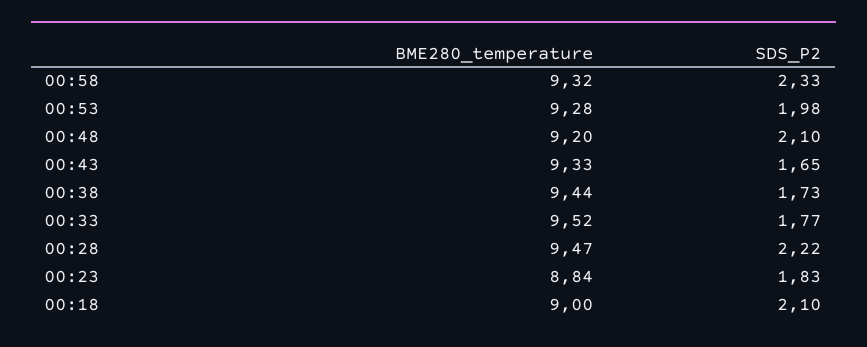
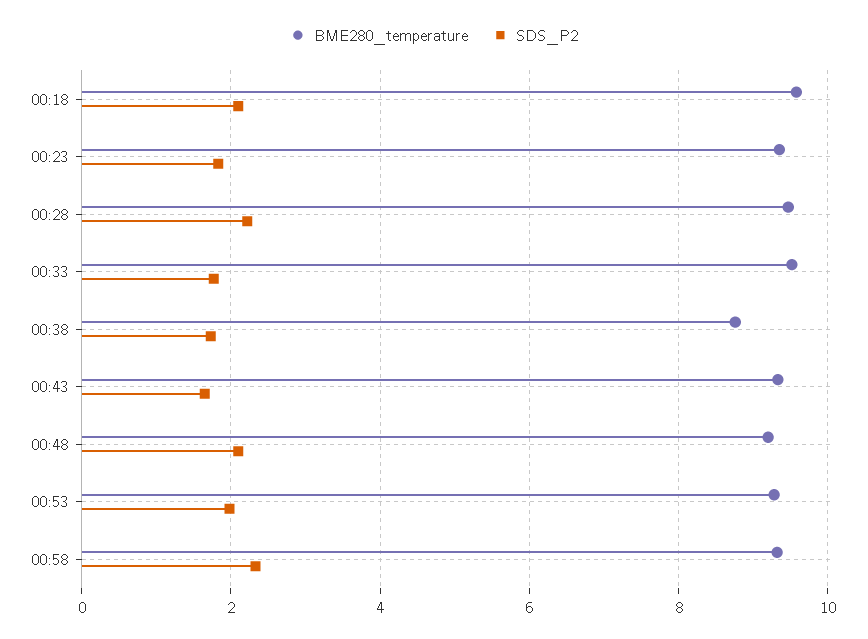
  {
    "BME280_temperature": {
      "00:58": 9.32,
      "00:53": 9.28,
      "00:48": 9.2,
      "00:43": 9.33,
-     "00:38": 9.44,
+     "00:38": 8.8,
      "00:33": 9.52,
      "00:28": 9.47,
-     "00:23": 8.84,
+     "00:23": 9.4,
-     "00:18": 9
+     "00:18": 9.6
    },
    "SDS_P2": {
      "00:58": 2.33,
      "00:53": 1.98,
      "00:48": 2.1,
      "00:43": 1.65,
      "00:38": 1.73,
      "00:33": 1.77,
      "00:28": 2.22,
      "00:23": 1.83,
      "00:18": 2.1
    }
  }

